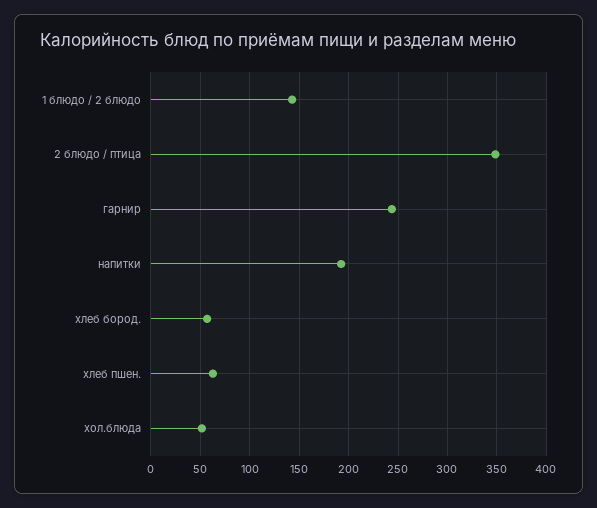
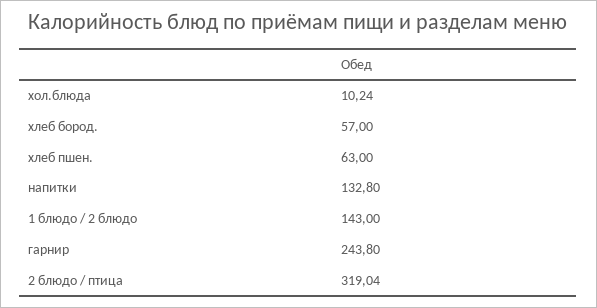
  {
    "1 блюдо / 2 блюдо": 143,
-   "2 блюдо / птица": 350,
+   "2 блюдо / птица": 319.04,
    "гарнир": 243.8,
-   "напитки": 190,
+   "напитки": 132.8,
    "хлеб бород.": 57,
    "хлеб пшен.": 63,
-   "хол.блюда": 50
+   "хол.блюда": 10.24
  }

